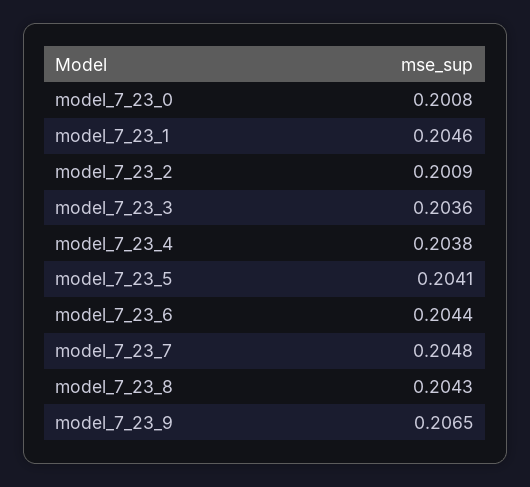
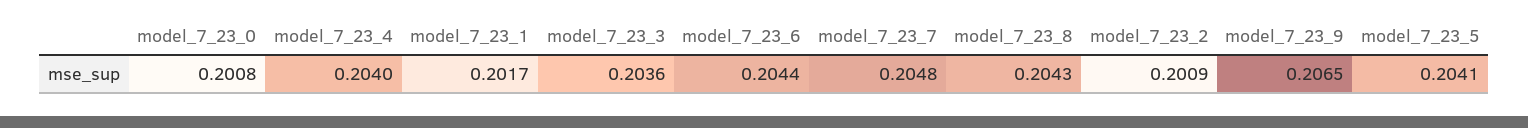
  {
    "model_7_23_0": 0.2008,
-   "model_7_23_1": 0.2046,
+   "model_7_23_1": 0.2017,
    "model_7_23_2": 0.2009,
    "model_7_23_3": 0.2036,
-   "model_7_23_4": 0.2038,
+   "model_7_23_4": 0.204,
    "model_7_23_5": 0.2041,
    "model_7_23_6": 0.2044,
    "model_7_23_7": 0.2048,
    "model_7_23_8": 0.2043,
    "model_7_23_9": 0.2065
  }

